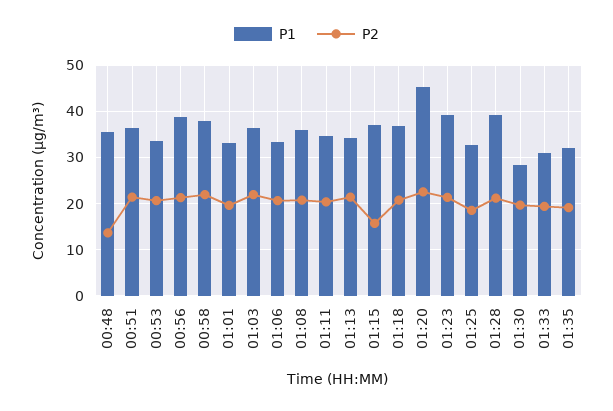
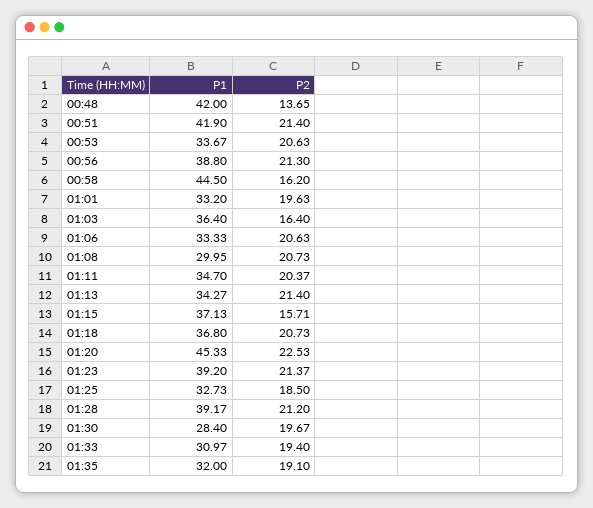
  {
    "P1": {
-     "00:48": 36,
+     "00:48": 42,
-     "00:51": 36,
+     "00:51": 41.9,
      "00:53": 33.67,
      "00:56": 38.8,
-     "00:58": 38,
+     "00:58": 44.5,
      "01:01": 33.2,
      "01:03": 36.4,
      "01:06": 33.33,
-     "01:08": 36,
+     "01:08": 29.95,
      "01:11": 34.7,
      "01:13": 34.27,
      "01:15": 37.13,
      "01:18": 36.8,
      "01:20": 45.33,
      "01:23": 39.2,
      "01:25": 32.73,
      "01:28": 39.17,
      "01:30": 28.4,
      "01:33": 30.97,
      "01:35": 32
    },
    "P2": {
      "00:48": 13.65,
      "00:51": 21.4,
      "00:53": 20.63,
      "00:56": 21.3,
-     "00:58": 22,
+     "00:58": 16.2,
      "01:01": 19.63,
-     "01:03": 22,
+     "01:03": 16.4,
      "01:06": 20.63,
      "01:08": 20.73,
      "01:11": 20.37,
      "01:13": 21.4,
      "01:15": 15.71,
      "01:18": 20.73,
      "01:20": 22.53,
      "01:23": 21.37,
      "01:25": 18.5,
      "01:28": 21.2,
      "01:30": 19.67,
      "01:33": 19.4,
      "01:35": 19.1
    }
  }

